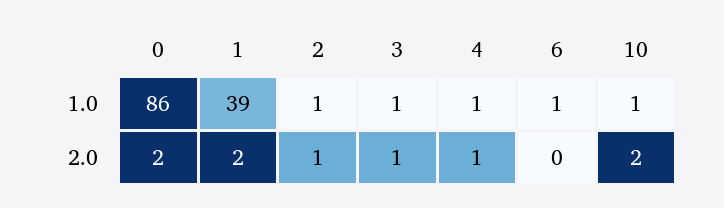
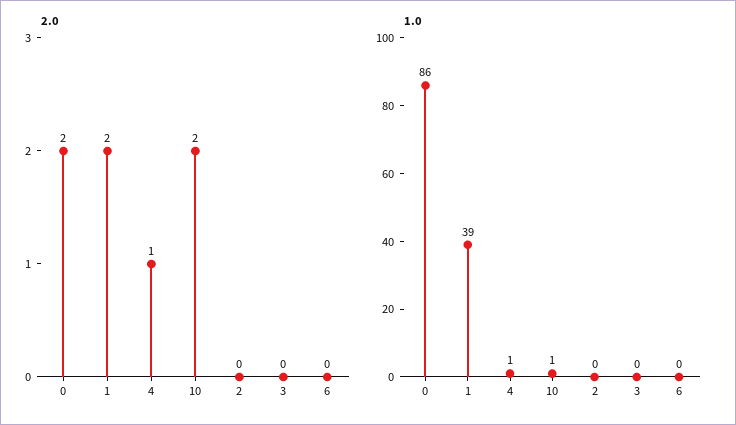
  {
    "1.0": {
      "0": 86,
      "1": 39,
-     "2": 1,
+     "2": 0,
-     "3": 1,
+     "3": 0,
      "4": 1,
-     "6": 1,
+     "6": 0,
      "10": 1
    },
    "2.0": {
      "0": 2,
      "1": 2,
-     "2": 1,
+     "2": 0,
-     "3": 1,
+     "3": 0,
      "4": 1,
      "6": 0,
      "10": 2
    }
  }

